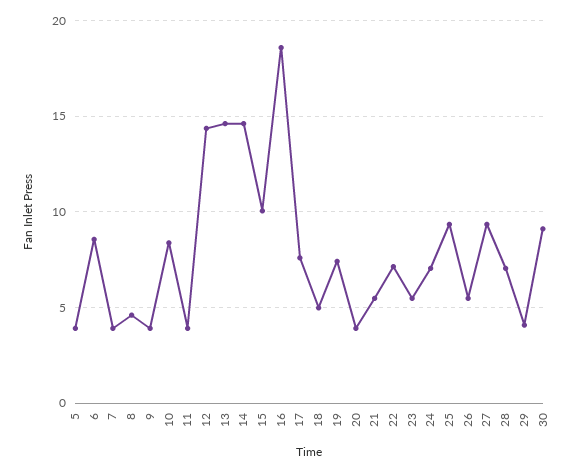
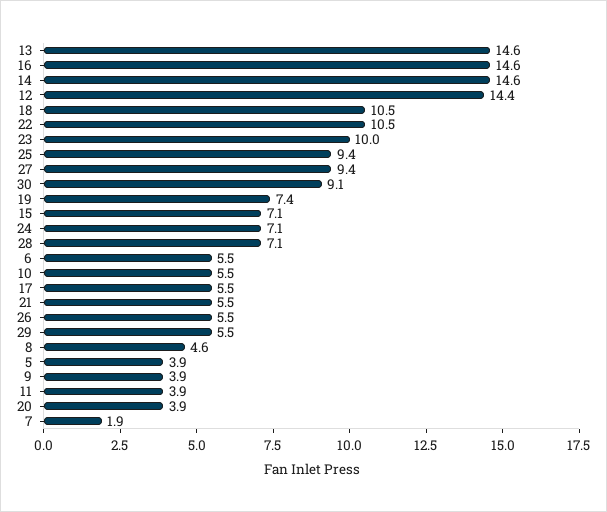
  {
    "5": 3.9,
-   "6": 8.5,
+   "6": 5.5,
-   "7": 4,
+   "7": 1.9,
    "8": 4.6,
    "9": 3.9,
-   "10": 8.5,
+   "10": 5.5,
    "11": 3.9,
    "12": 14.4,
    "13": 14.6,
    "14": 14.6,
-   "15": 10,
+   "15": 7.1,
-   "16": 18.5,
+   "16": 14.6,
-   "17": 7.5,
+   "17": 5.5,
-   "18": 5,
+   "18": 10.5,
    "19": 7.4,
    "20": 3.9,
    "21": 5.5,
-   "22": 7,
+   "22": 10.5,
-   "23": 5.5,
+   "23": 10,
    "24": 7.1,
    "25": 9.4,
    "26": 5.5,
    "27": 9.4,
    "28": 7.1,
-   "29": 4,
+   "29": 5.5,
    "30": 9.1
  }

